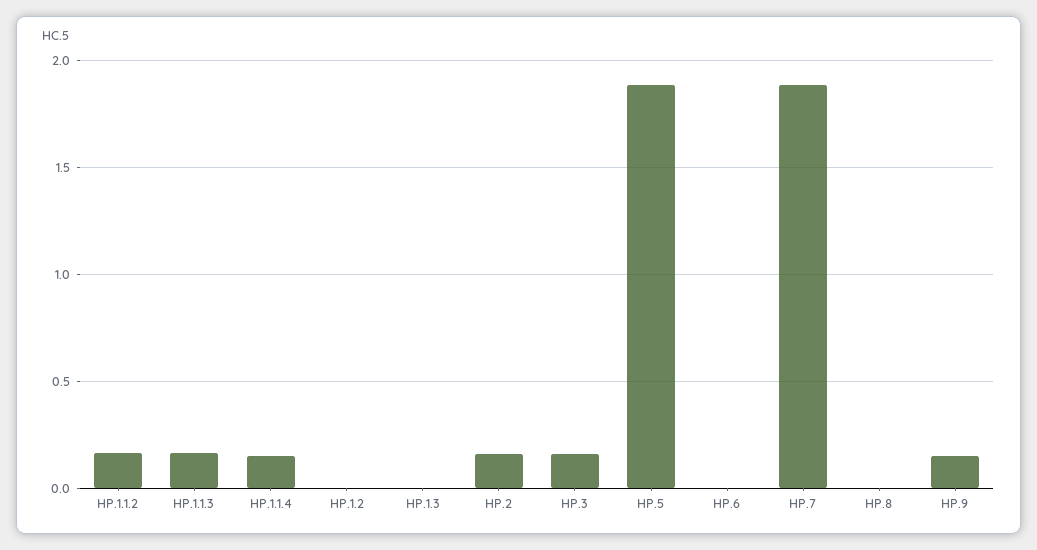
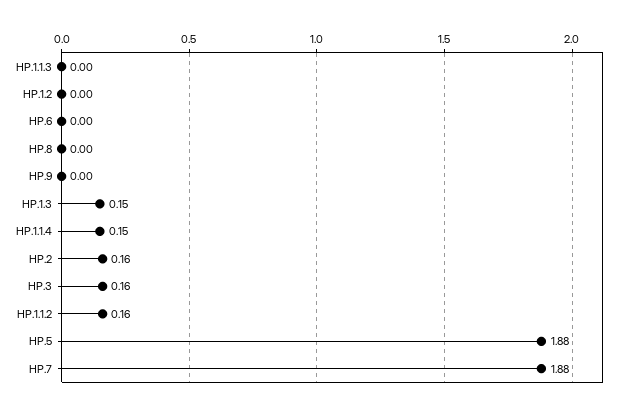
  {
    "HP.1.1.2": 0.16,
-   "HP.1.1.3": 0.15,
+   "HP.1.1.3": 0,
    "HP.1.1.4": 0.15,
    "HP.1.2": 0,
-   "HP.1.3": 0,
+   "HP.1.3": 0.15,
    "HP.2": 0.16,
    "HP.3": 0.16,
    "HP.5": 1.88,
    "HP.6": 0,
    "HP.7": 1.88,
    "HP.8": 0,
-   "HP.9": 0.15
+   "HP.9": 0
  }

